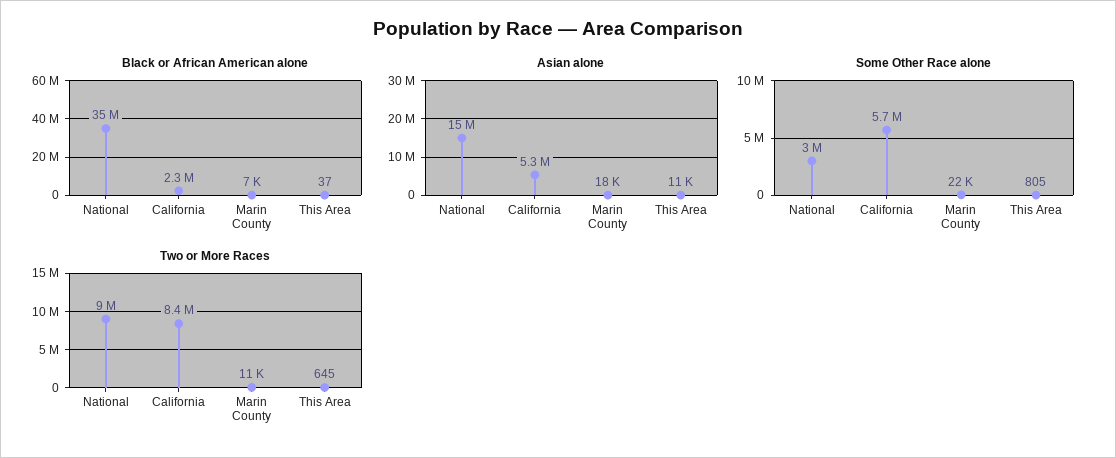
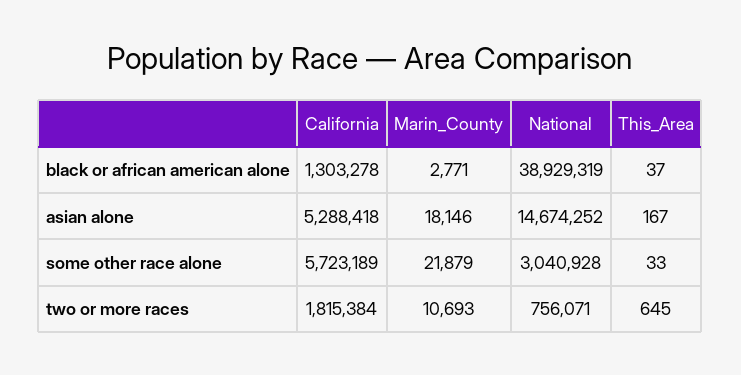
  {
    "Black or African American alone": {
-     "National": 35000000,
+     "National": 38929319,
-     "California": 2300000,
+     "California": 1303278,
-     "Marin County": 7000,
+     "Marin County": 2771,
      "This Area": 37
    },
    "Asian alone": {
      "National": 14674252,
      "California": 5288418,
      "Marin County": 18146,
-     "This Area": 11000
+     "This Area": 167
    },
    "Some Other Race alone": {
      "National": 3040928,
      "California": 5723189,
      "Marin County": 21879,
-     "This Area": 805
+     "This Area": 33
    },
    "Two or More Races": {
-     "National": 9000000,
+     "National": 756071,
-     "California": 8400000,
+     "California": 1815384,
      "Marin County": 10693,
      "This Area": 645
    }
  }

